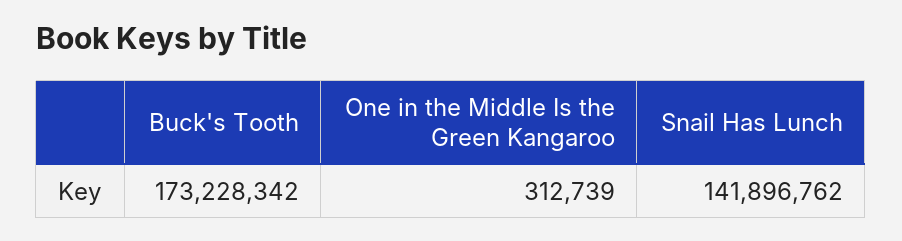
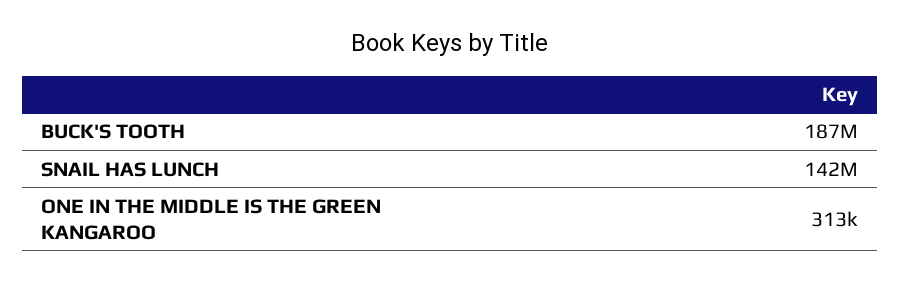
  {
-   "Buck's Tooth": 173228342,
+   "Buck's Tooth": 187000000,
    "One in the Middle Is the Green Kangaroo": 312739,
    "Snail Has Lunch": 141896762
  }

